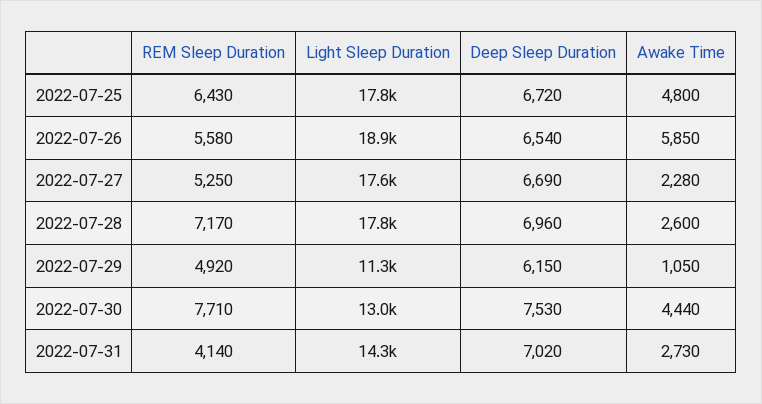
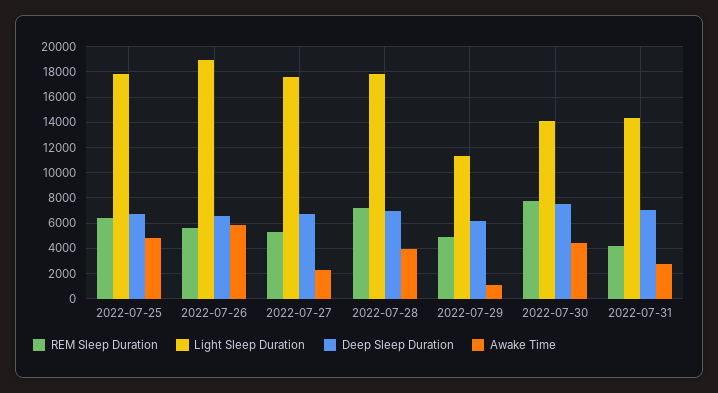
  {
    "REM Sleep Duration": {
      "2022-07-25": 6430,
      "2022-07-26": 5580,
      "2022-07-27": 5250,
      "2022-07-28": 7170,
      "2022-07-29": 4920,
      "2022-07-30": 7710,
      "2022-07-31": 4140
    },
    "Light Sleep Duration": {
      "2022-07-25": 17800,
      "2022-07-26": 18900,
      "2022-07-27": 17600,
      "2022-07-28": 17800,
      "2022-07-29": 11300,
-     "2022-07-30": 13000,
+     "2022-07-30": 14000,
      "2022-07-31": 14300
    },
    "Deep Sleep Duration": {
      "2022-07-25": 6720,
      "2022-07-26": 6540,
      "2022-07-27": 6690,
      "2022-07-28": 6960,
      "2022-07-29": 6150,
      "2022-07-30": 7530,
      "2022-07-31": 7020
    },
    "Awake Time": {
      "2022-07-25": 4800,
      "2022-07-26": 5850,
      "2022-07-27": 2280,
-     "2022-07-28": 2600,
+     "2022-07-28": 4000,
      "2022-07-29": 1050,
      "2022-07-30": 4440,
      "2022-07-31": 2730
    }
  }

